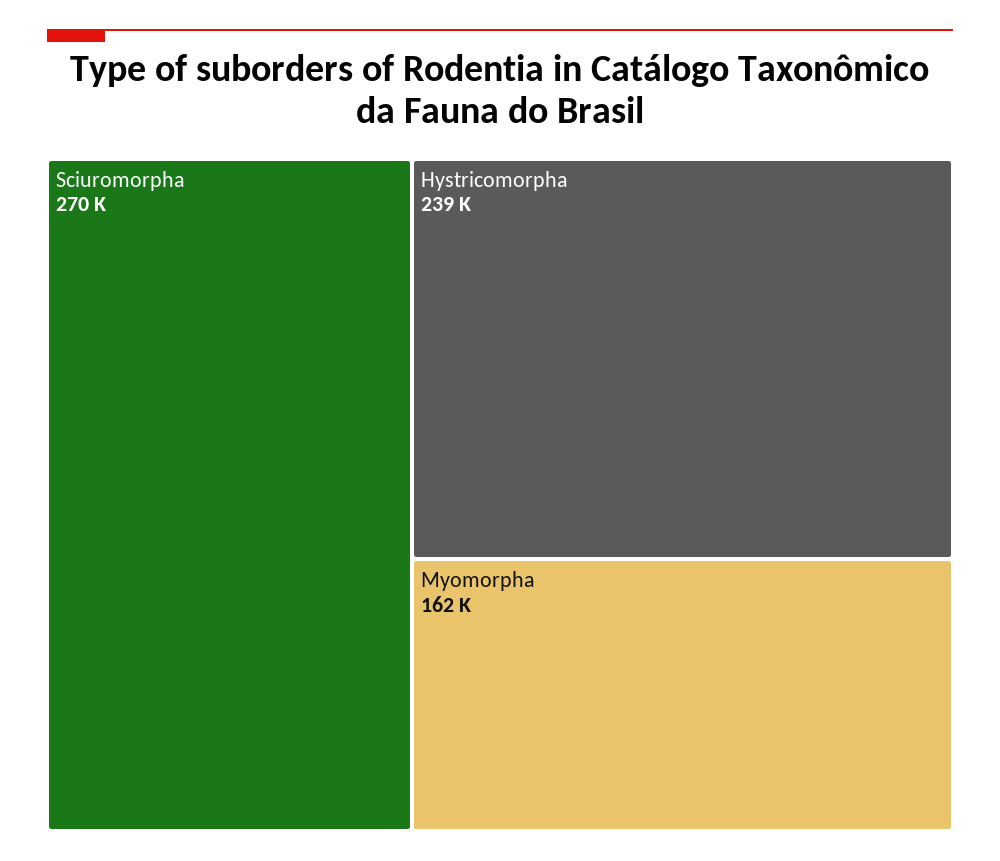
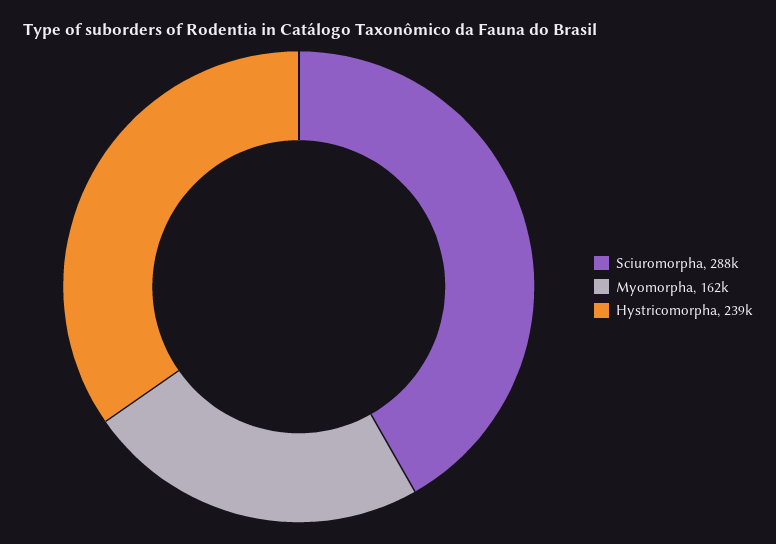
  {
-   "Sciuromorpha": 270000,
+   "Sciuromorpha": 288000,
    "Hystricomorpha": 239000,
    "Myomorpha": 162000
  }

